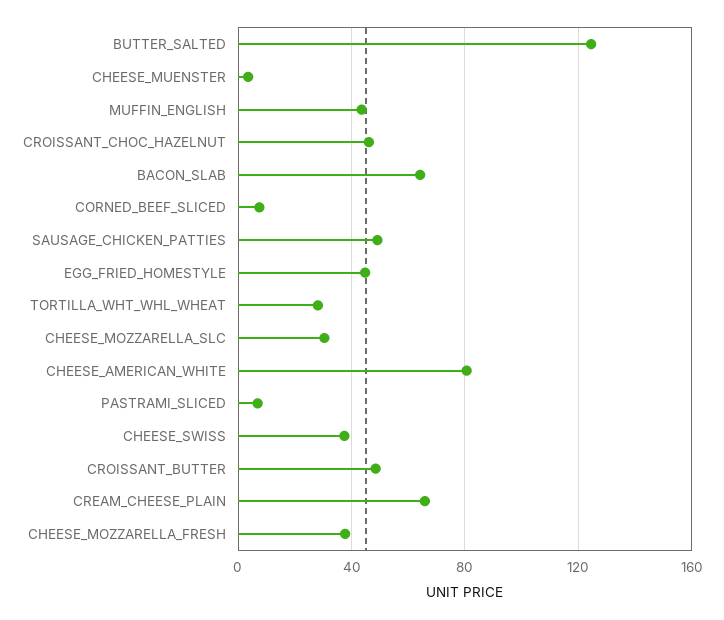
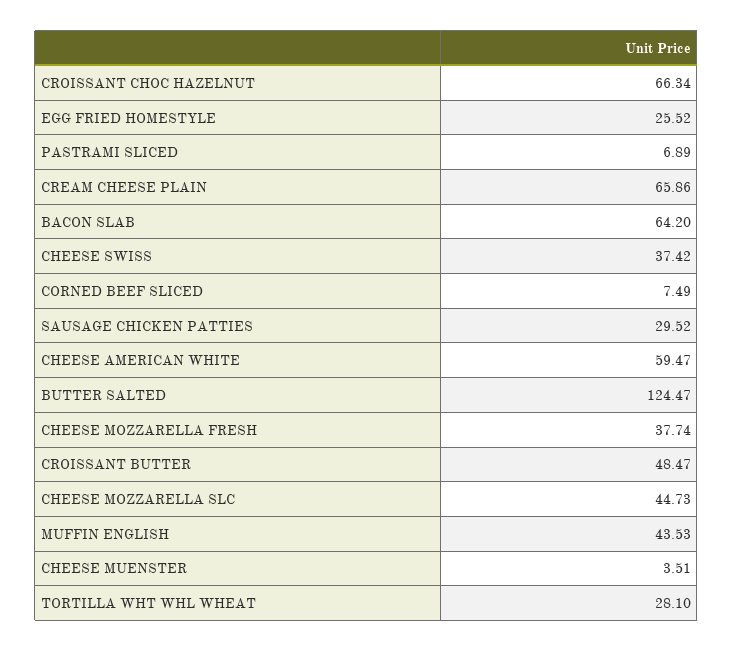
  {
    "BUTTER_SALTED": 124.47,
    "CHEESE_MUENSTER": 3.51,
    "MUFFIN_ENGLISH": 43.53,
-   "CROISSANT_CHOC_HAZELNUT": 45,
+   "CROISSANT_CHOC_HAZELNUT": 66.34,
    "BACON_SLAB": 64.2,
    "CORNED_BEEF_SLICED": 7.49,
-   "SAUSAGE_CHICKEN_PATTIES": 50,
+   "SAUSAGE_CHICKEN_PATTIES": 29.52,
-   "EGG_FRIED_HOMESTYLE": 45,
+   "EGG_FRIED_HOMESTYLE": 25.52,
    "TORTILLA_WHT_WHL_WHEAT": 28.1,
-   "CHEESE_MOZZARELLA_SLC": 30,
+   "CHEESE_MOZZARELLA_SLC": 44.73,
-   "CHEESE_AMERICAN_WHITE": 80,
+   "CHEESE_AMERICAN_WHITE": 59.47,
    "PASTRAMI_SLICED": 6.89,
    "CHEESE_SWISS": 37.42,
    "CROISSANT_BUTTER": 48.47,
    "CREAM_CHEESE_PLAIN": 65.86,
    "CHEESE_MOZZARELLA_FRESH": 37.74
  }

